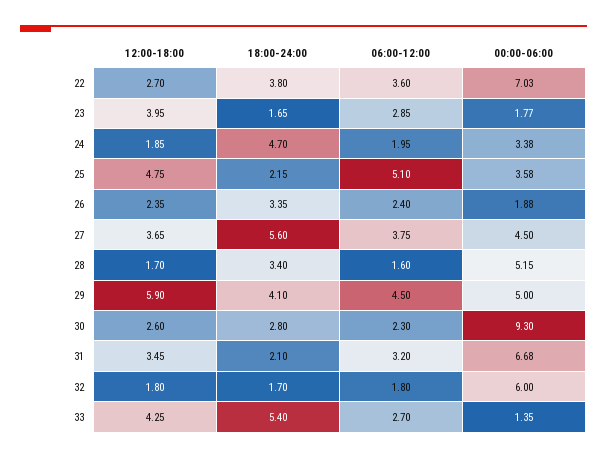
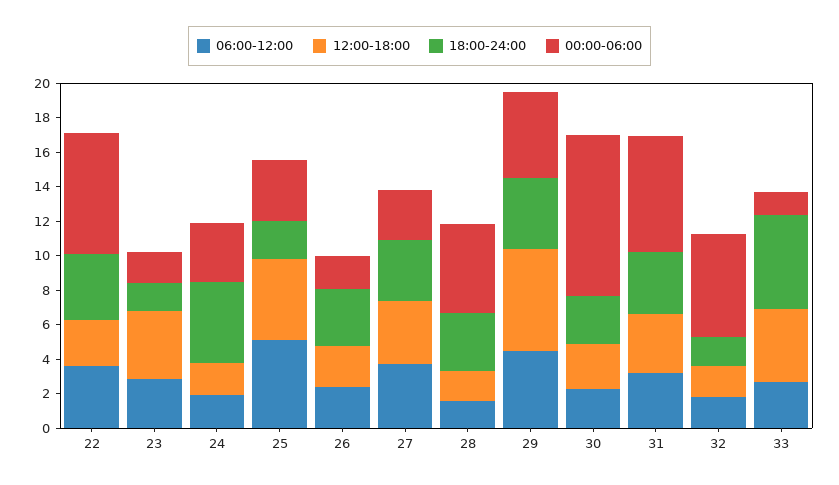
  {
    "12:00-18:00": {
      "22": 2.7,
      "23": 3.95,
      "24": 1.85,
      "25": 4.75,
      "26": 2.35,
      "27": 3.65,
      "28": 1.7,
      "29": 5.9,
      "30": 2.6,
      "31": 3.45,
      "32": 1.8,
      "33": 4.25
    },
    "18:00-24:00": {
      "22": 3.8,
      "23": 1.65,
      "24": 4.7,
      "25": 2.15,
      "26": 3.35,
-     "27": 5.6,
+     "27": 3.5,
      "28": 3.4,
      "29": 4.1,
      "30": 2.8,
-     "31": 2.1,
+     "31": 3.5,
      "32": 1.7,
      "33": 5.4
    },
    "06:00-12:00": {
      "22": 3.6,
      "23": 2.85,
      "24": 1.95,
      "25": 5.1,
      "26": 2.4,
      "27": 3.75,
      "28": 1.6,
      "29": 4.5,
      "30": 2.3,
      "31": 3.2,
      "32": 1.8,
      "33": 2.7
    },
    "00:00-06:00": {
      "22": 7.03,
      "23": 1.77,
      "24": 3.38,
      "25": 3.58,
      "26": 1.88,
-     "27": 4.5,
+     "27": 3,
      "28": 5.15,
      "29": 5,
      "30": 9.3,
      "31": 6.68,
      "32": 6,
      "33": 1.35
    }
  }

